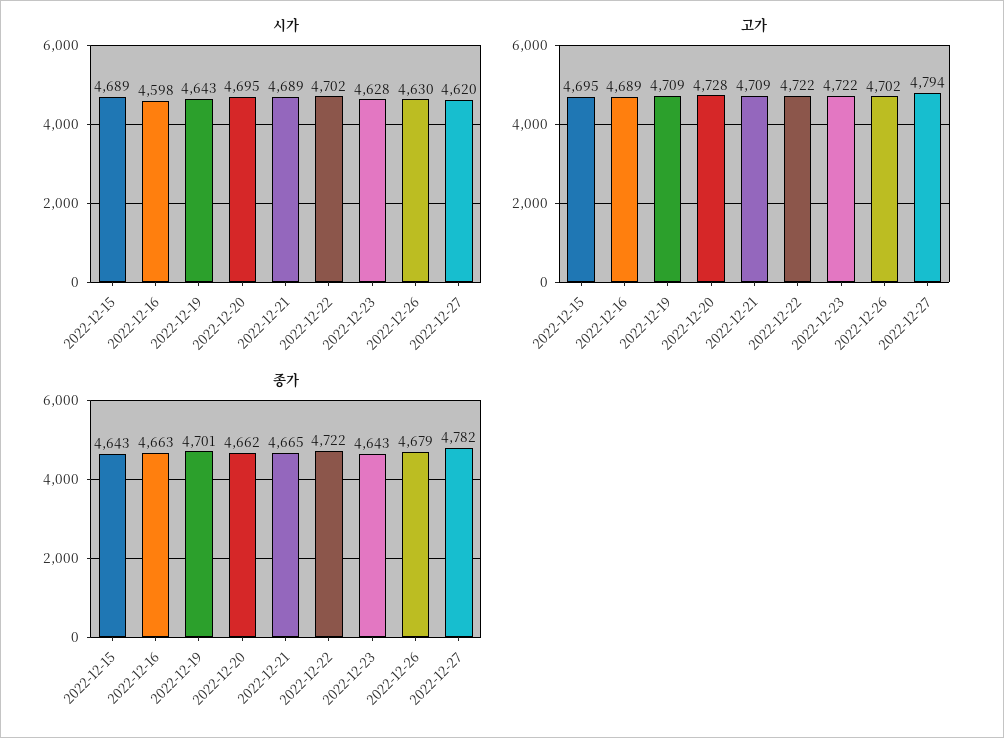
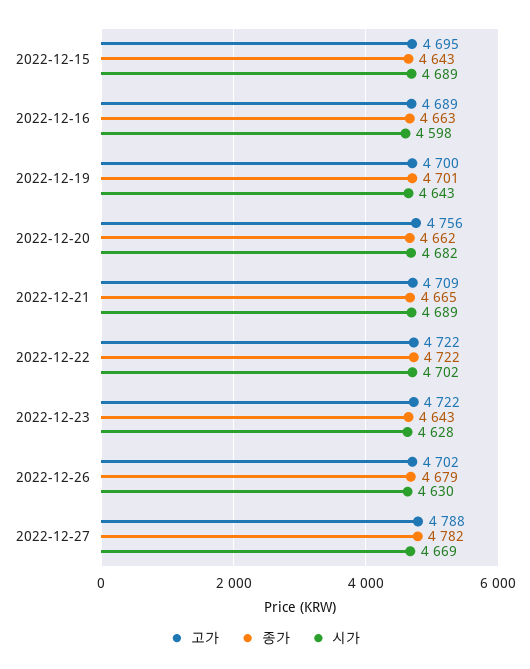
  {
    "시가": {
      "2022-12-15": 4689,
      "2022-12-16": 4598,
      "2022-12-19": 4643,
-     "2022-12-20": 4695,
+     "2022-12-20": 4682,
      "2022-12-21": 4689,
      "2022-12-22": 4702,
      "2022-12-23": 4628,
      "2022-12-26": 4630,
-     "2022-12-27": 4620
+     "2022-12-27": 4669
    },
    "고가": {
      "2022-12-15": 4695,
      "2022-12-16": 4689,
-     "2022-12-19": 4709,
+     "2022-12-19": 4700,
-     "2022-12-20": 4728,
+     "2022-12-20": 4756,
      "2022-12-21": 4709,
      "2022-12-22": 4722,
      "2022-12-23": 4722,
      "2022-12-26": 4702,
-     "2022-12-27": 4794
+     "2022-12-27": 4788
    },
    "종가": {
      "2022-12-15": 4643,
      "2022-12-16": 4663,
      "2022-12-19": 4701,
      "2022-12-20": 4662,
      "2022-12-21": 4665,
      "2022-12-22": 4722,
      "2022-12-23": 4643,
      "2022-12-26": 4679,
      "2022-12-27": 4782
    }
  }

